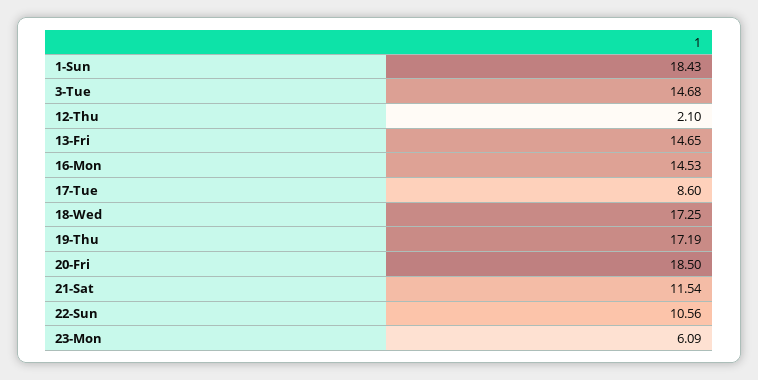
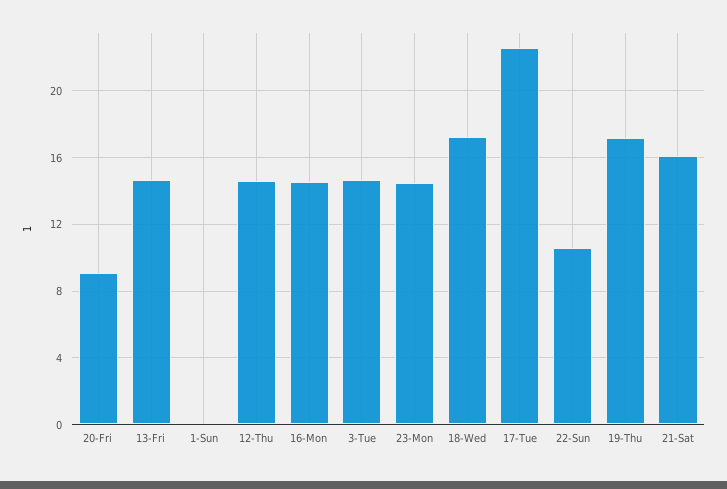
  {
-   "1-Sun": 18.43,
+   "1-Sun": 0,
    "3-Tue": 14.68,
-   "12-Thu": 2.1,
+   "12-Thu": 14.5,
    "13-Fri": 14.65,
    "16-Mon": 14.53,
-   "17-Tue": 8.6,
+   "17-Tue": 22.5,
    "18-Wed": 17.25,
    "19-Thu": 17.19,
-   "20-Fri": 18.5,
+   "20-Fri": 9,
-   "21-Sat": 11.54,
+   "21-Sat": 16,
    "22-Sun": 10.56,
-   "23-Mon": 6.09
+   "23-Mon": 14.5
  }

